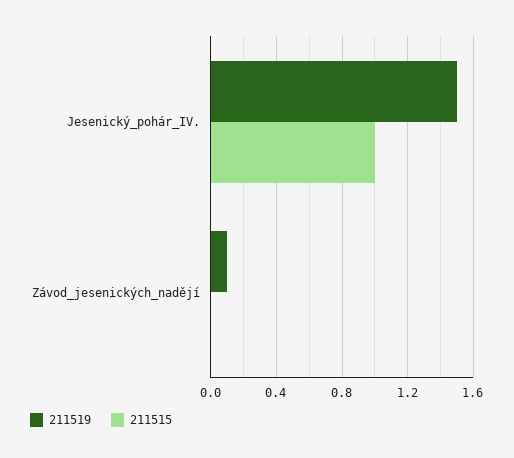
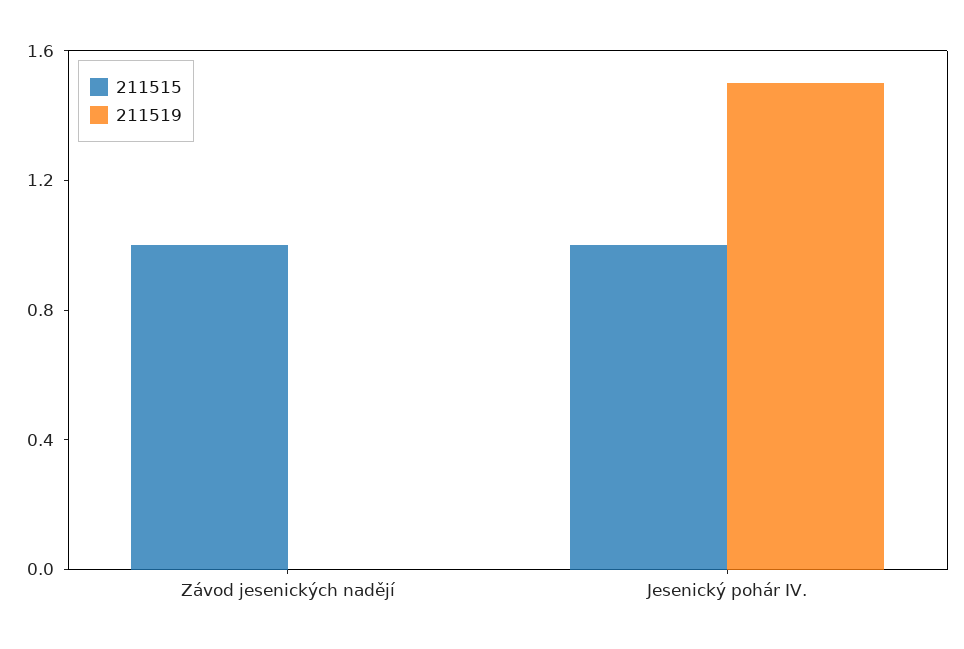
  {
    "211519": {
      "Jesenický_pohár_IV.": 1.5,
-     "Závod_jesenických_nadějí": 0.1
+     "Závod_jesenických_nadějí": 0
    },
    "211515": {
      "Jesenický_pohár_IV.": 1,
-     "Závod_jesenických_nadějí": 0
+     "Závod_jesenických_nadějí": 1
    }
  }

